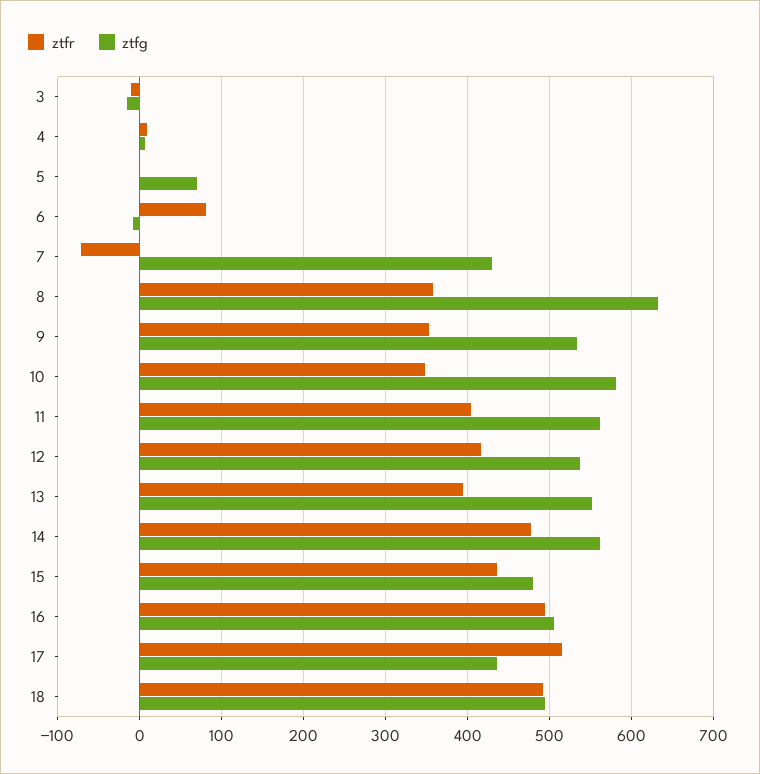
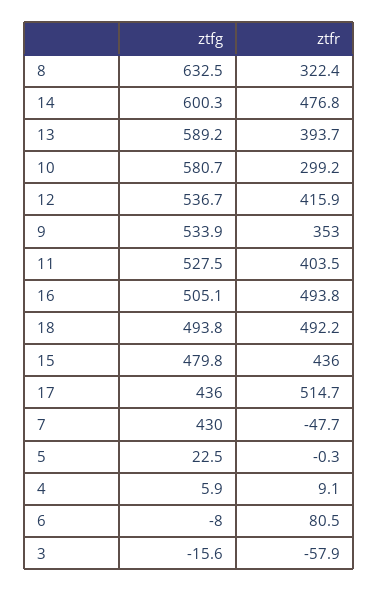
  {
    "ztfr": {
-     "3": -10,
+     "3": -57.9,
      "4": 9.1,
      "5": -0.3,
      "6": 80.5,
-     "7": -70,
+     "7": -47.7,
-     "8": 360,
+     "8": 322.4,
      "9": 353,
-     "10": 350,
+     "10": 299.2,
      "11": 403.5,
      "12": 415.9,
      "13": 393.7,
      "14": 476.8,
      "15": 436,
      "16": 493.8,
      "17": 514.7,
      "18": 492.2
    },
    "ztfg": {
      "3": -15.6,
      "4": 5.9,
-     "5": 70,
+     "5": 22.5,
      "6": -8,
      "7": 430,
      "8": 632.5,
      "9": 533.9,
      "10": 580.7,
-     "11": 560,
+     "11": 527.5,
      "12": 536.7,
-     "13": 550,
+     "13": 589.2,
-     "14": 560,
+     "14": 600.3,
      "15": 479.8,
      "16": 505.1,
      "17": 436,
      "18": 493.8
    }
  }

